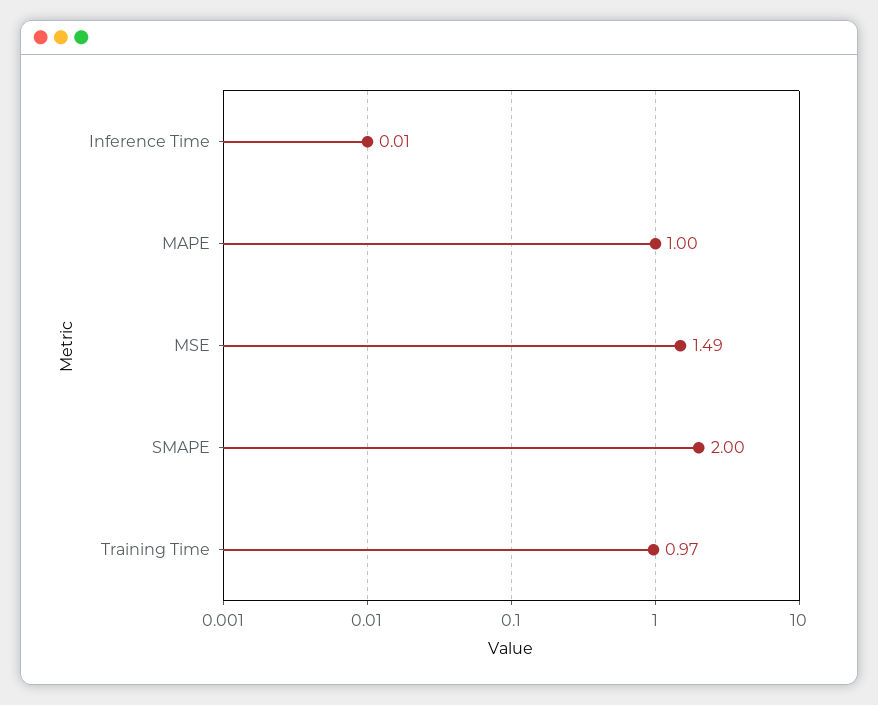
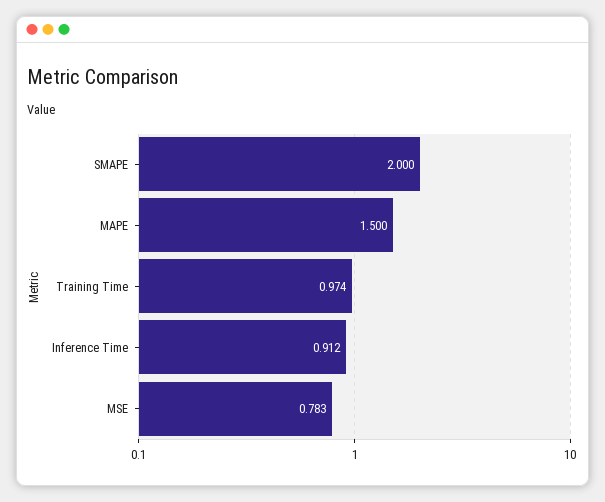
  {
-   "Inference Time": 0.01,
+   "Inference Time": 0.912,
-   "MAPE": 1,
+   "MAPE": 1.5,
-   "MSE": 1.49,
+   "MSE": 0.783,
    "SMAPE": 2,
    "Training Time": 0.974
  }

